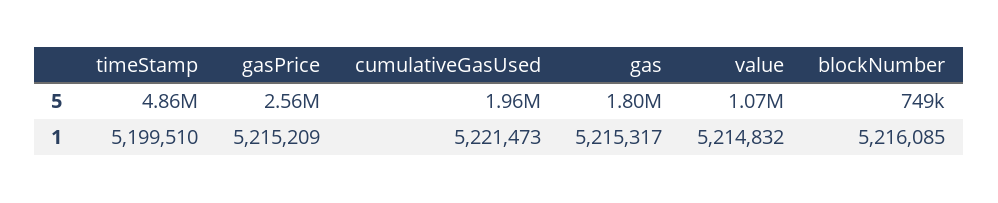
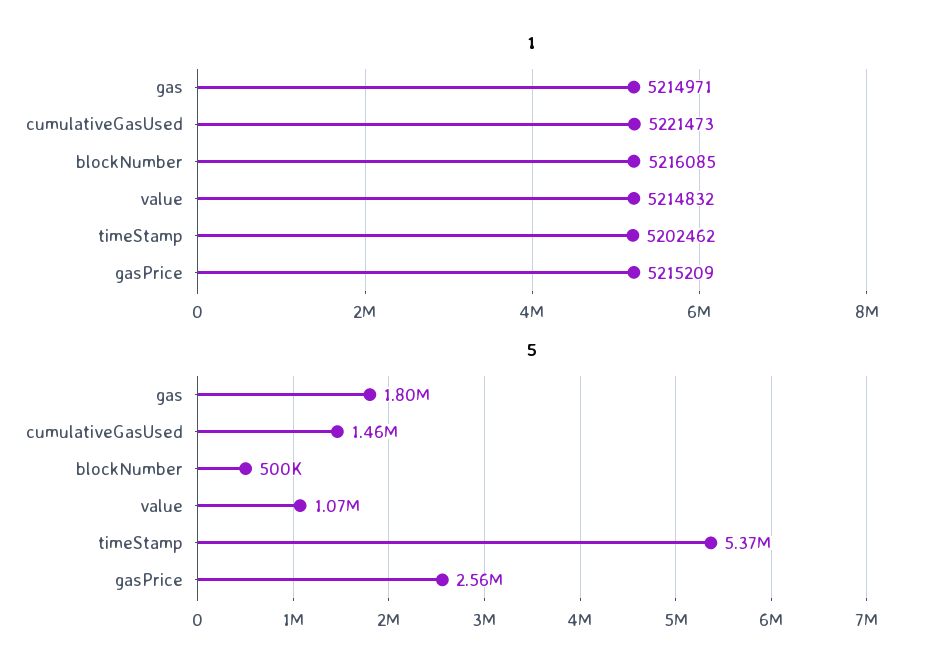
  {
    "5": {
-     "timeStamp": 4860000,
+     "timeStamp": 5370000,
      "gasPrice": 2560000,
-     "cumulativeGasUsed": 1960000,
+     "cumulativeGasUsed": 1460000,
      "gas": 1800000,
      "value": 1070000,
-     "blockNumber": 749000
+     "blockNumber": 500000
    },
    "1": {
-     "timeStamp": 5199510,
+     "timeStamp": 5202462,
      "gasPrice": 5215209,
      "cumulativeGasUsed": 5221473,
-     "gas": 5215317,
+     "gas": 5214971,
      "value": 5214832,
      "blockNumber": 5216085
    }
  }

